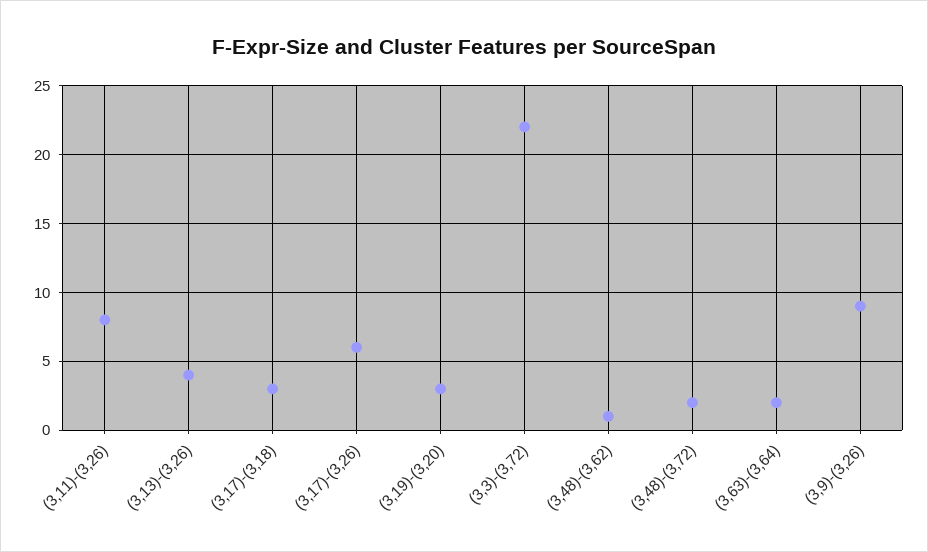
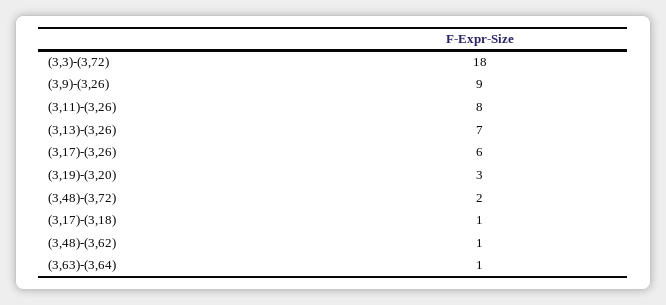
  {
    "(3,11)-(3,26)": 8,
-   "(3,13)-(3,26)": 4,
+   "(3,13)-(3,26)": 7,
-   "(3,17)-(3,18)": 3,
+   "(3,17)-(3,18)": 1,
    "(3,17)-(3,26)": 6,
    "(3,19)-(3,20)": 3,
-   "(3,3)-(3,72)": 22,
+   "(3,3)-(3,72)": 18,
    "(3,48)-(3,62)": 1,
    "(3,48)-(3,72)": 2,
-   "(3,63)-(3,64)": 2,
+   "(3,63)-(3,64)": 1,
    "(3,9)-(3,26)": 9
  }

